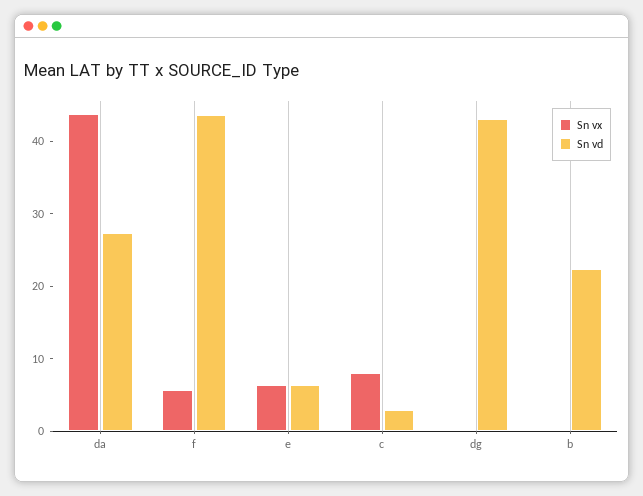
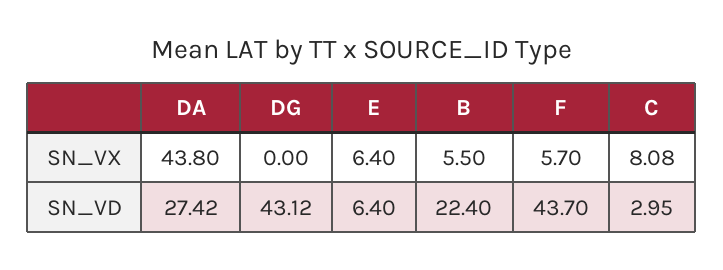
  {
    "Sn vx": {
      "da": 43.8,
      "f": 5.7,
      "e": 6.4,
      "c": 8.08,
      "dg": 0,
-     "b": 0
+     "b": 5.5
    },
    "Sn vd": {
      "da": 27.42,
      "f": 43.7,
      "e": 6.4,
      "c": 2.95,
      "dg": 43.12,
      "b": 22.4
    }
  }

